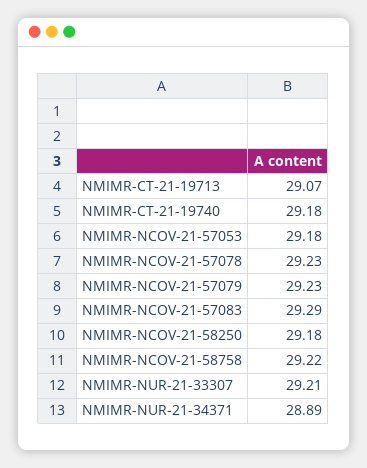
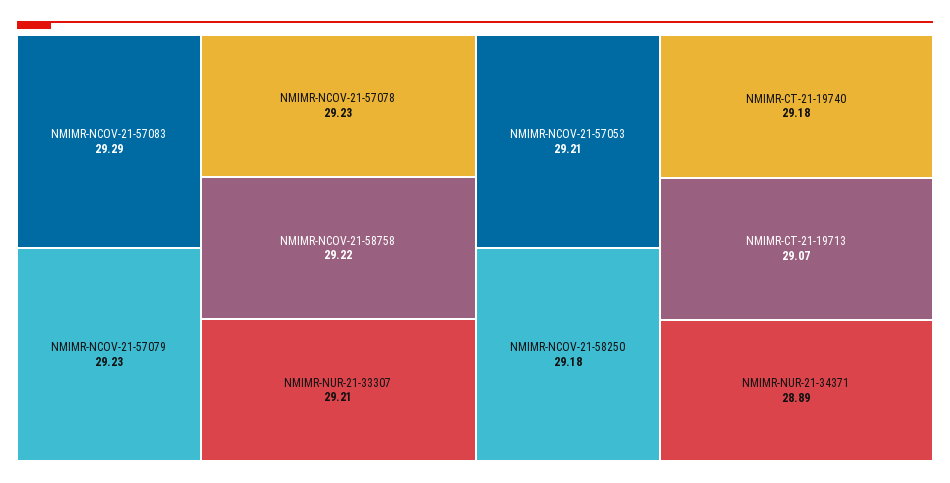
  {
    "NMIMR-CT-21-19713": 29.07,
    "NMIMR-CT-21-19740": 29.18,
-   "NMIMR-NCOV-21-57053": 29.18,
+   "NMIMR-NCOV-21-57053": 29.21,
    "NMIMR-NCOV-21-57078": 29.23,
    "NMIMR-NCOV-21-57079": 29.23,
    "NMIMR-NCOV-21-57083": 29.29,
    "NMIMR-NCOV-21-58250": 29.18,
    "NMIMR-NCOV-21-58758": 29.22,
    "NMIMR-NUR-21-33307": 29.21,
    "NMIMR-NUR-21-34371": 28.89
  }

